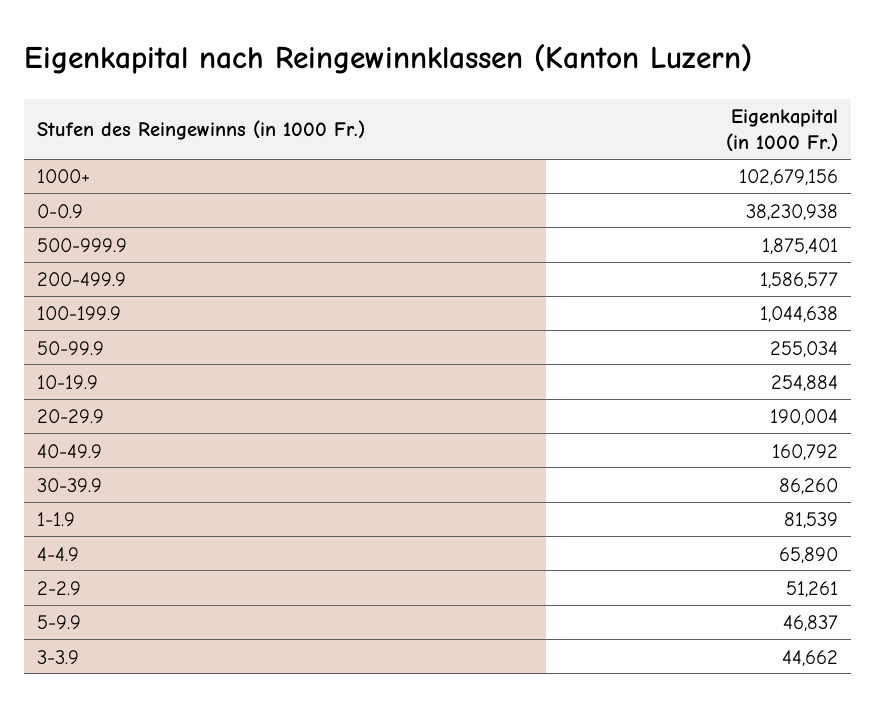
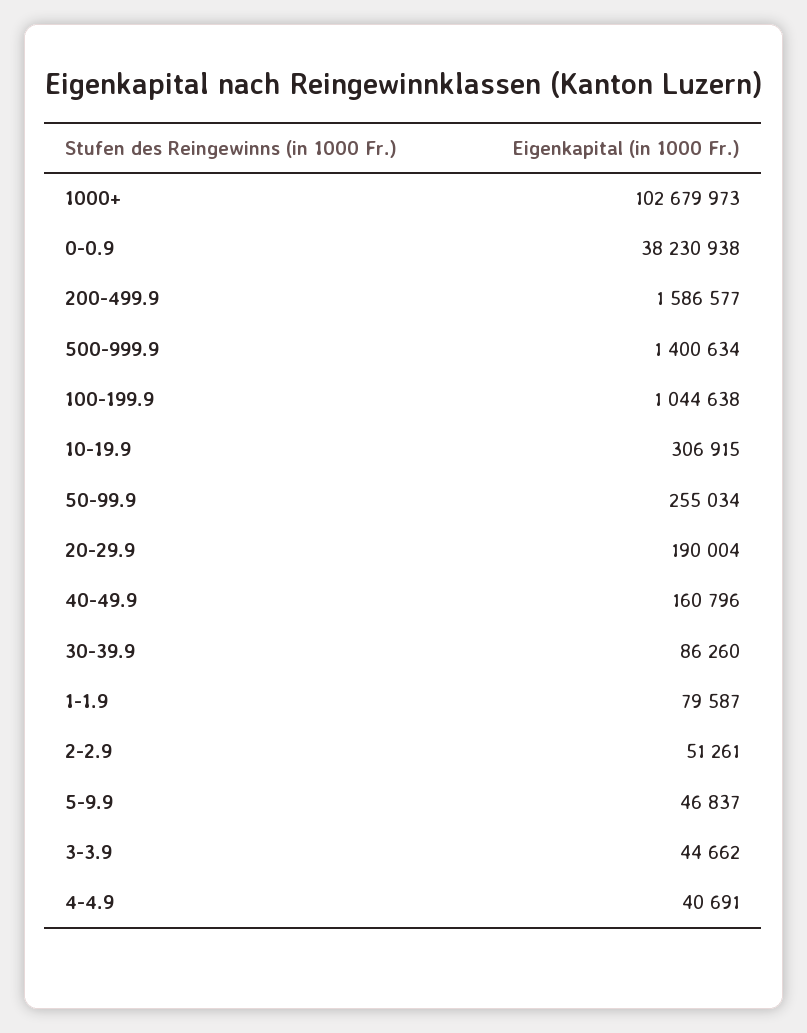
  {
-   "1000+": 102679156,
+   "1000+": 102679973,
    "0-0.9": 38230938,
-   "500-999.9": 1875401,
+   "500-999.9": 1400634,
    "200-499.9": 1586577,
    "100-199.9": 1044638,
    "50-99.9": 255034,
-   "10-19.9": 254884,
+   "10-19.9": 306915,
    "20-29.9": 190004,
-   "40-49.9": 160792,
+   "40-49.9": 160796,
    "30-39.9": 86260,
-   "1-1.9": 81539,
+   "1-1.9": 79587,
-   "4-4.9": 65890,
+   "4-4.9": 40691,
    "2-2.9": 51261,
    "5-9.9": 46837,
    "3-3.9": 44662
  }

